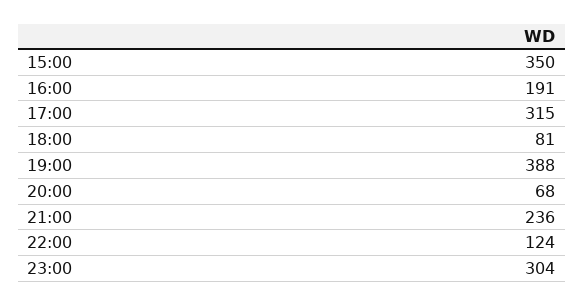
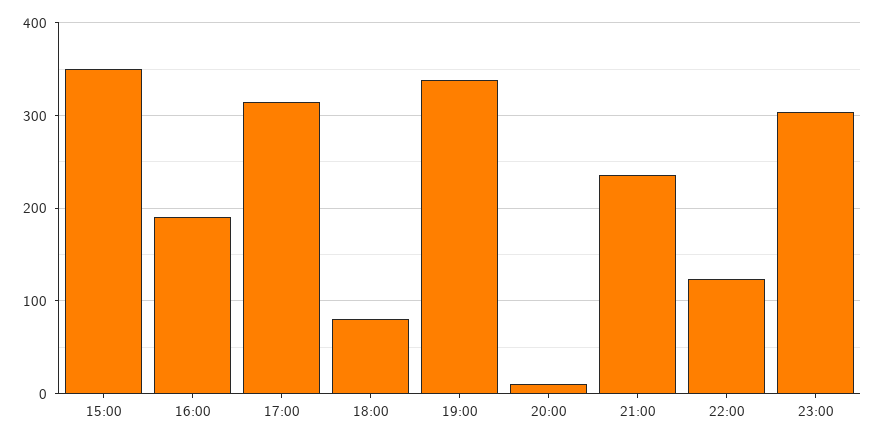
  {
    "15:00": 350,
    "16:00": 191,
    "17:00": 315,
    "18:00": 81,
-   "19:00": 388,
+   "19:00": 340,
-   "20:00": 68,
+   "20:00": 10,
    "21:00": 236,
    "22:00": 124,
    "23:00": 304
  }

